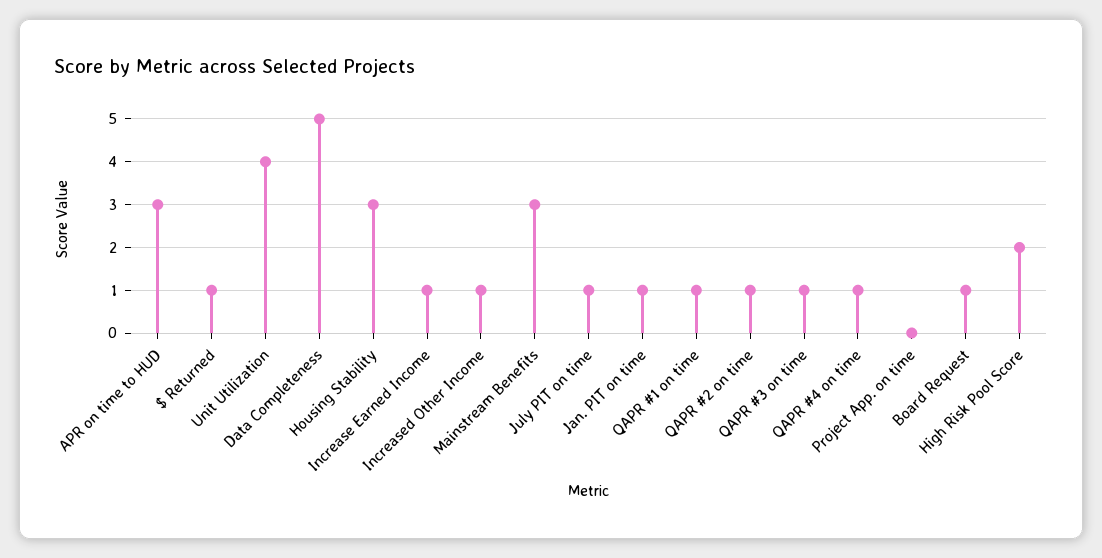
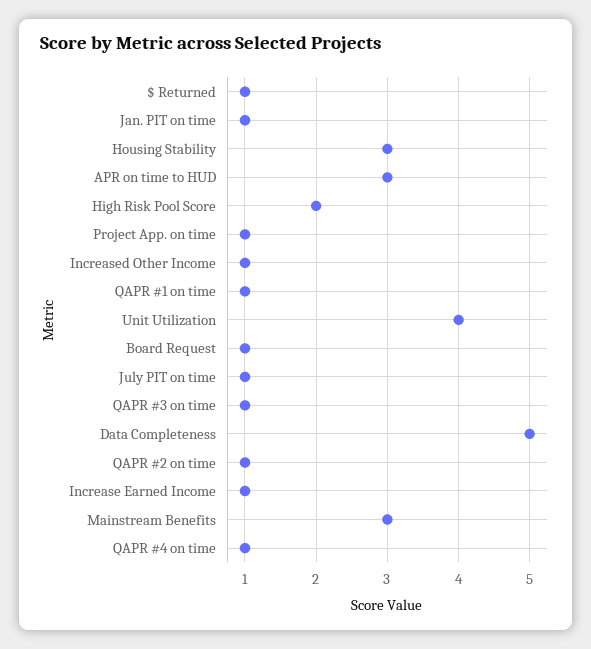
  {
    "APR on time to HUD": 3,
    "$ Returned": 1,
    "Unit Utilization": 4,
    "Data Completeness": 5,
    "Housing Stability": 3,
    "Increase Earned Income": 1,
    "Increased Other Income": 1,
    "Mainstream Benefits": 3,
    "July PIT on time": 1,
    "Jan. PIT on time": 1,
    "QAPR #1 on time": 1,
    "QAPR #2 on time": 1,
    "QAPR #3 on time": 1,
    "QAPR #4 on time": 1,
-   "Project App. on time": 0,
+   "Project App. on time": 1,
    "Board Request": 1,
    "High Risk Pool Score": 2
  }

